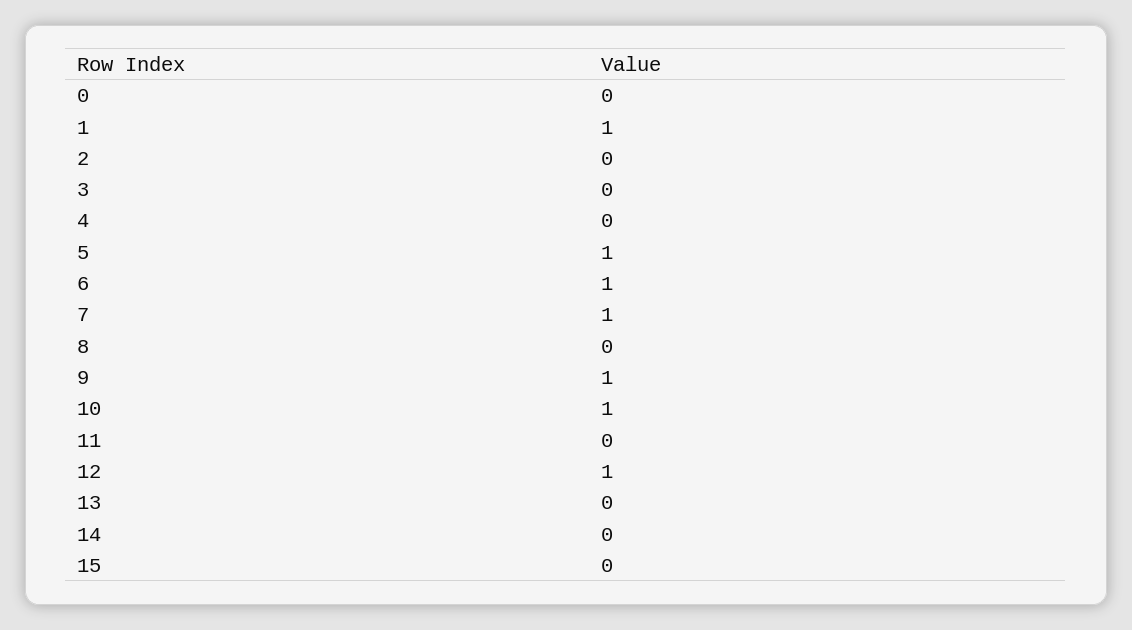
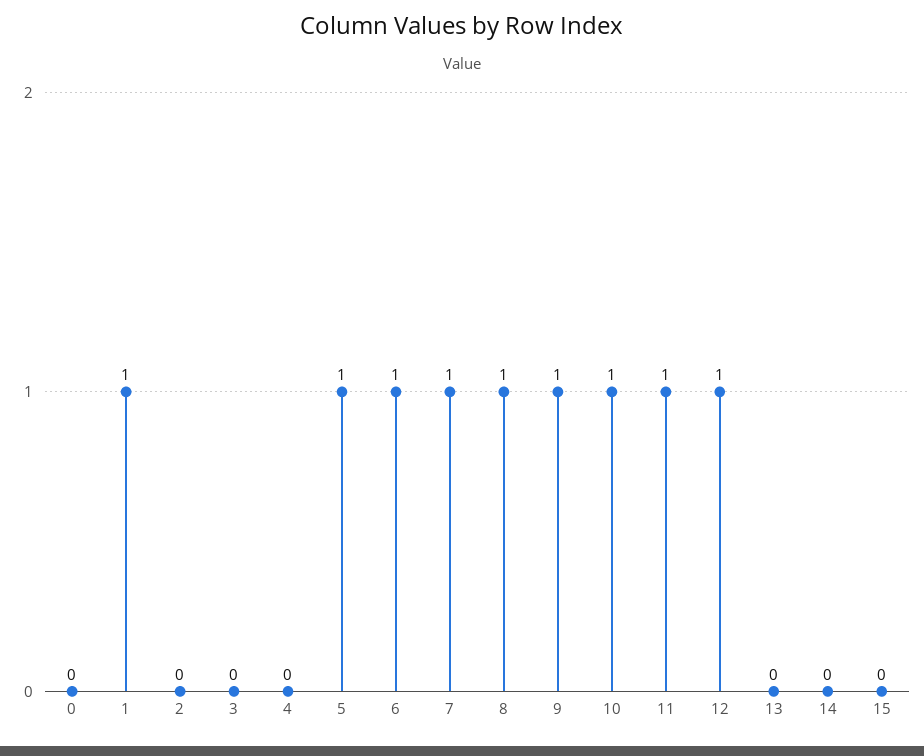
  {
    "0": 0,
    "1": 1,
    "2": 0,
    "3": 0,
    "4": 0,
    "5": 1,
    "6": 1,
    "7": 1,
-   "8": 0,
+   "8": 1,
    "9": 1,
    "10": 1,
-   "11": 0,
+   "11": 1,
    "12": 1,
    "13": 0,
    "14": 0,
    "15": 0
  }

